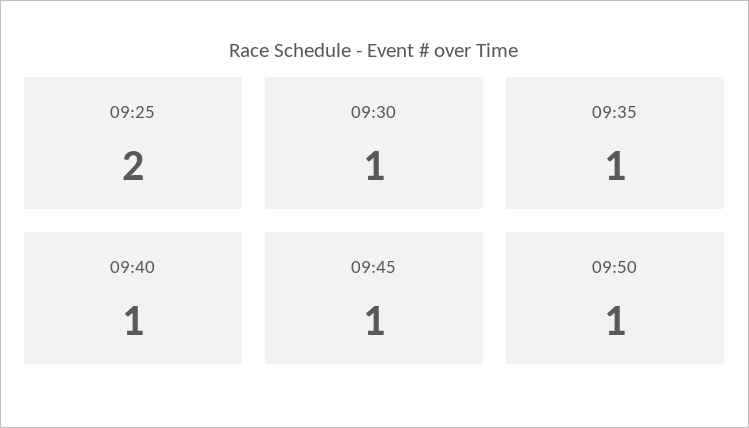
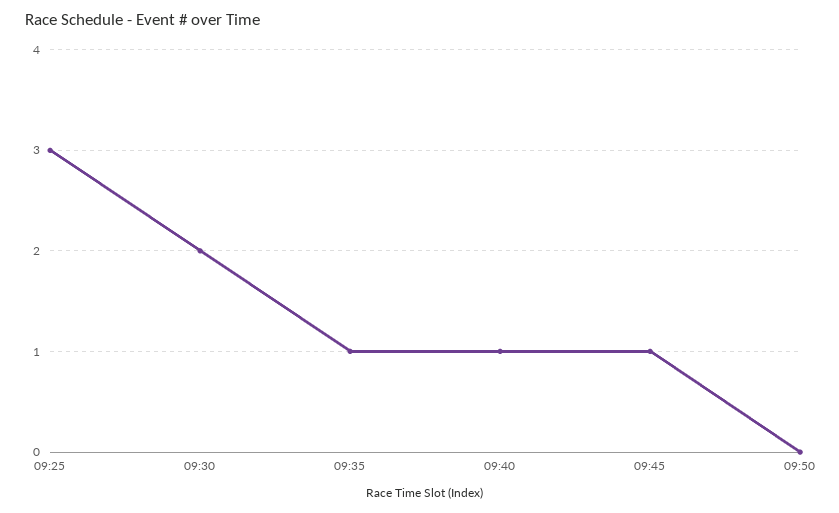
  {
-   "09:25": 2,
+   "09:25": 3,
-   "09:30": 1,
+   "09:30": 2,
    "09:35": 1,
    "09:40": 1,
    "09:45": 1,
-   "09:50": 1
+   "09:50": 0
  }

